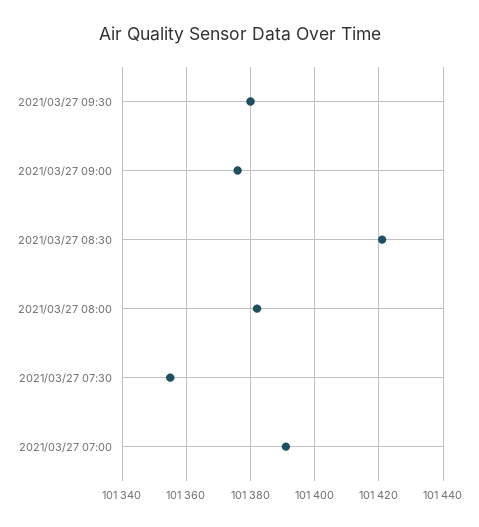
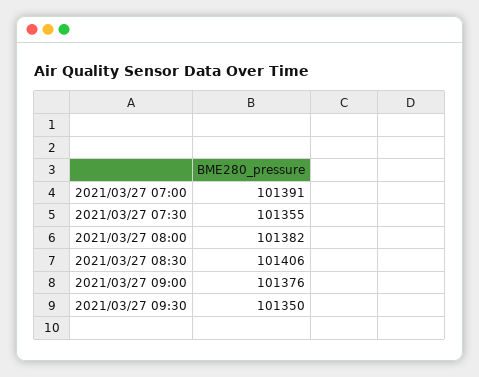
  {
-   "2021/03/27 09:30": 101380,
+   "2021/03/27 09:30": 101350,
    "2021/03/27 09:00": 101376,
-   "2021/03/27 08:30": 101420,
+   "2021/03/27 08:30": 101406,
    "2021/03/27 08:00": 101382,
    "2021/03/27 07:30": 101355,
    "2021/03/27 07:00": 101391
  }

